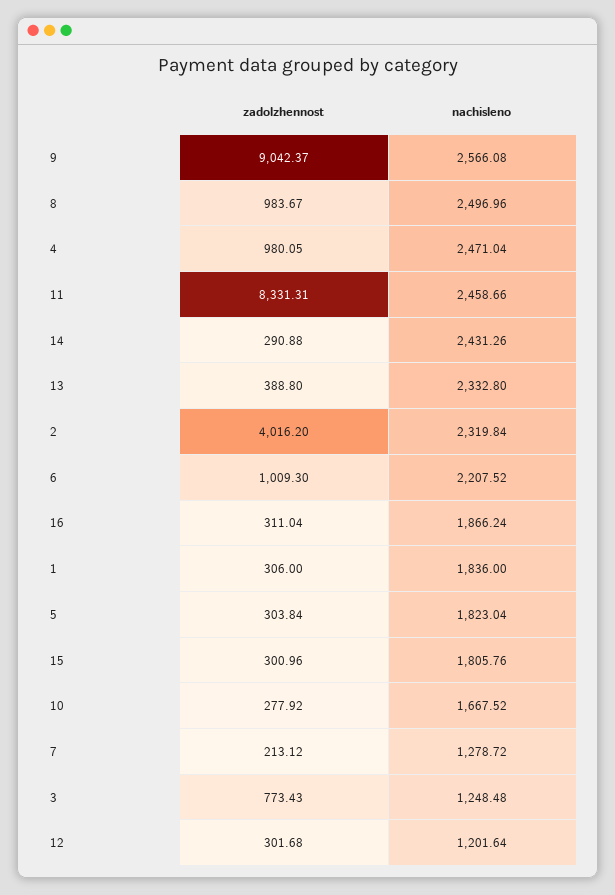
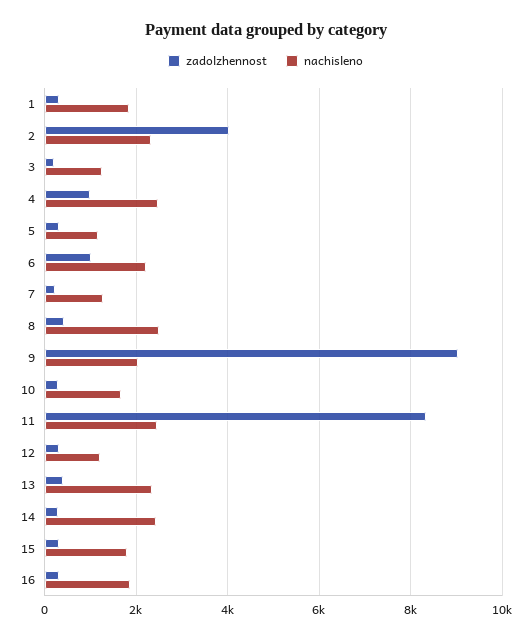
  {
    "zadolzhennost": {
      "9": 9042.37,
-     "8": 983.67,
+     "8": 400,
      "4": 980.05,
      "11": 8331.31,
      "14": 290.88,
      "13": 388.8,
      "2": 4016.2,
      "6": 1009.3,
      "16": 311.04,
      "1": 306,
      "5": 303.84,
      "15": 300.96,
      "10": 277.92,
      "7": 213.12,
-     "3": 773.43,
+     "3": 200,
      "12": 301.68
    },
    "nachisleno": {
-     "9": 2566.08,
+     "9": 2000,
      "8": 2496.96,
      "4": 2471.04,
      "11": 2458.66,
      "14": 2431.26,
      "13": 2332.8,
      "2": 2319.84,
      "6": 2207.52,
      "16": 1866.24,
      "1": 1836,
-     "5": 1823.04,
+     "5": 1200,
      "15": 1805.76,
      "10": 1667.52,
      "7": 1278.72,
      "3": 1248.48,
      "12": 1201.64
    }
  }

